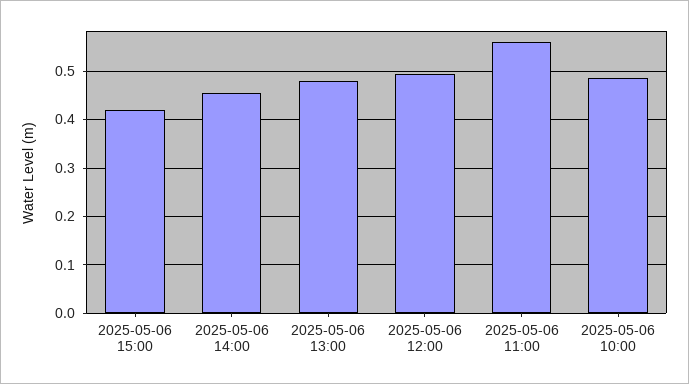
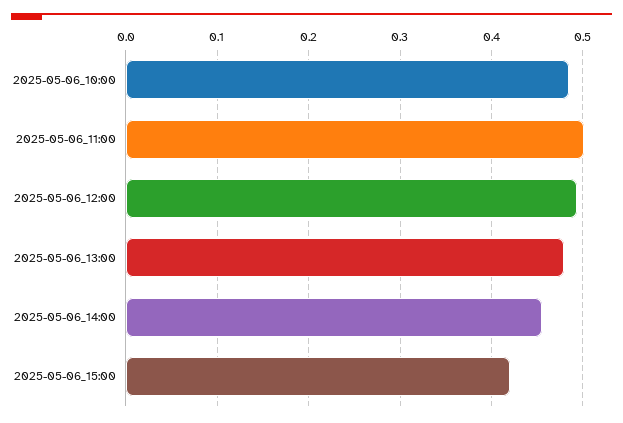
  {
    "2025-05-06 15:00": 0.42,
    "2025-05-06 14:00": 0.45,
    "2025-05-06 13:00": 0.48,
    "2025-05-06 12:00": 0.49,
-   "2025-05-06 11:00": 0.56,
+   "2025-05-06 11:00": 0.5,
    "2025-05-06 10:00": 0.49
  }

